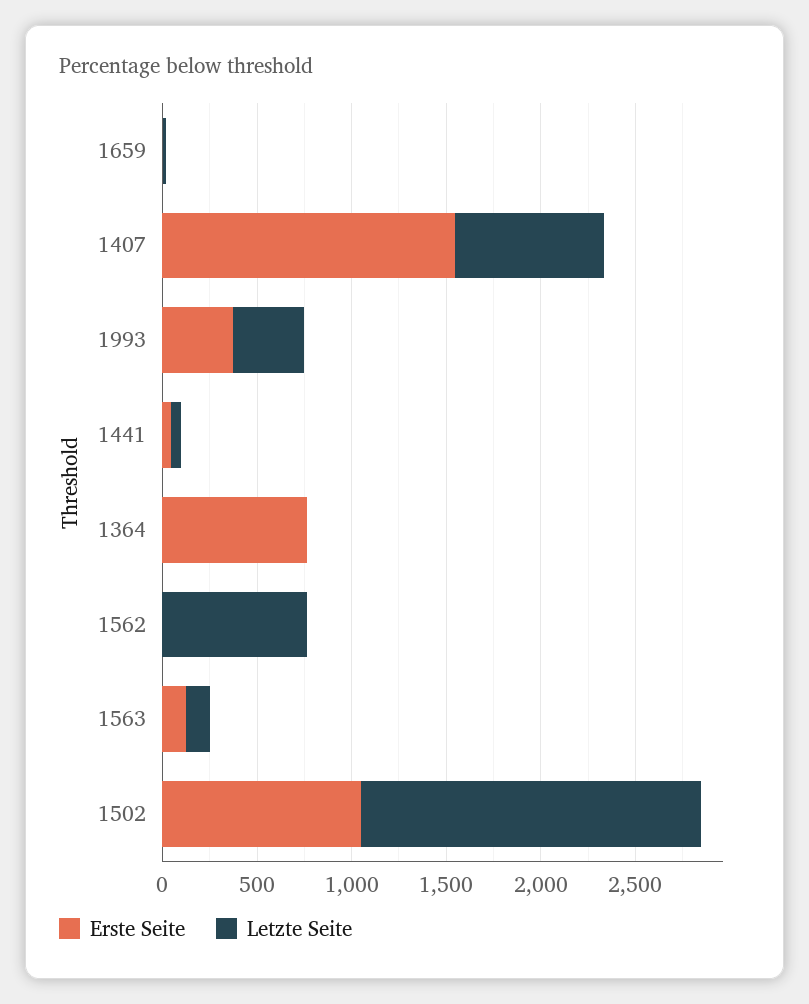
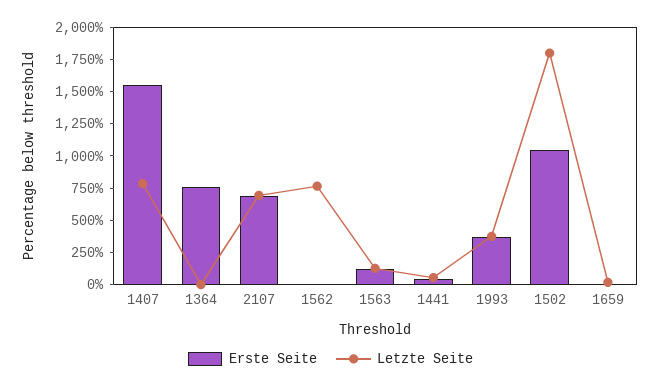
  {
    "Erste Seite": {
      "1659": 0,
      "1407": 1500,
      "1993": 400,
      "1441": 0,
      "1364": 800,
      "1562": 0,
      "1563": 100,
-     "1502": 1000
+     "1502": 1000,
+     "2107": 750
    },
    "Letzte Seite": {
      "1659": 0,
      "1407": 800,
      "1993": 400,
      "1441": 100,
      "1364": 0,
      "1562": 800,
      "1563": 100,
-     "1502": 1800
+     "1502": 1800,
+     "2107": 750
    }
  }

